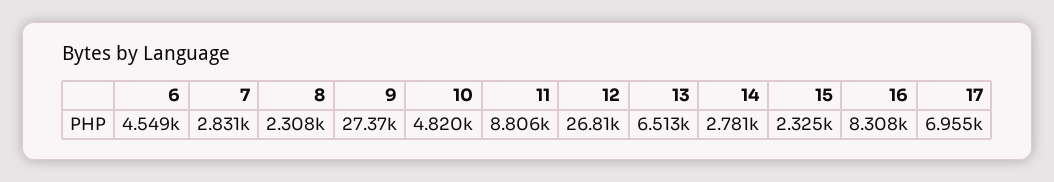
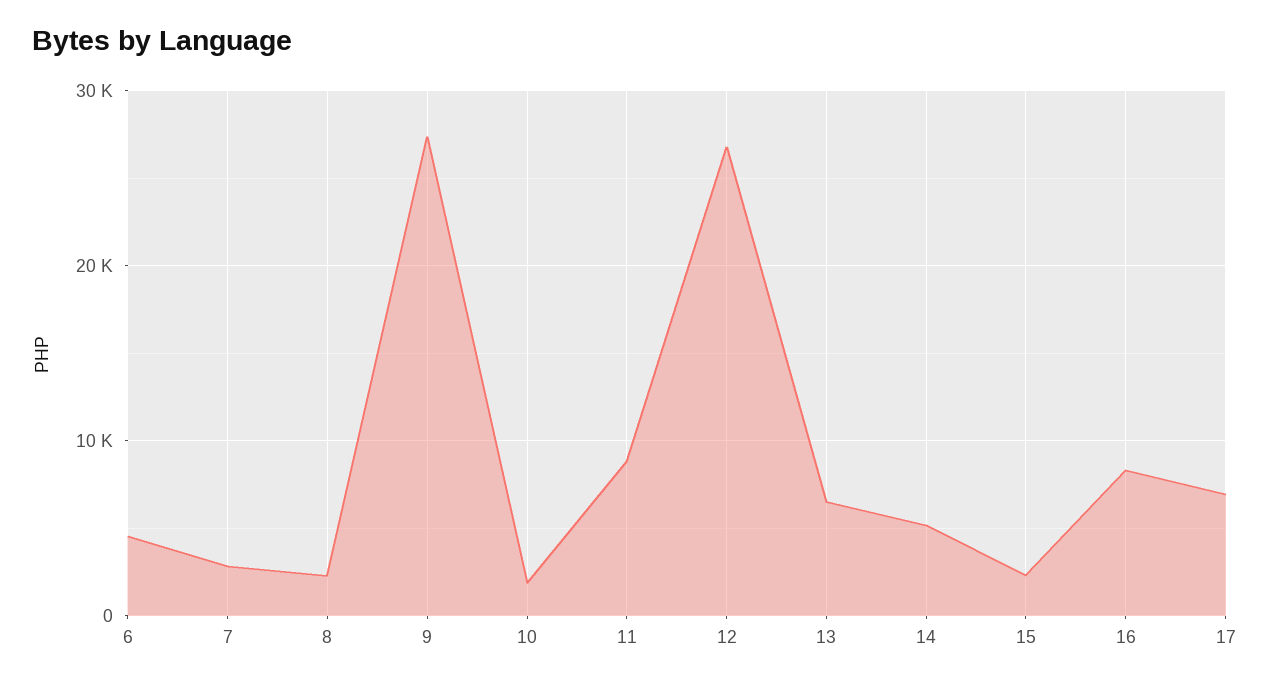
  {
    "6": 4549,
    "7": 2831,
    "8": 2308,
    "9": 27370,
-   "10": 4820,
+   "10": 2000,
    "11": 8806,
    "12": 26810,
    "13": 6513,
-   "14": 2781,
+   "14": 5000,
    "15": 2325,
    "16": 8308,
    "17": 6955
  }

